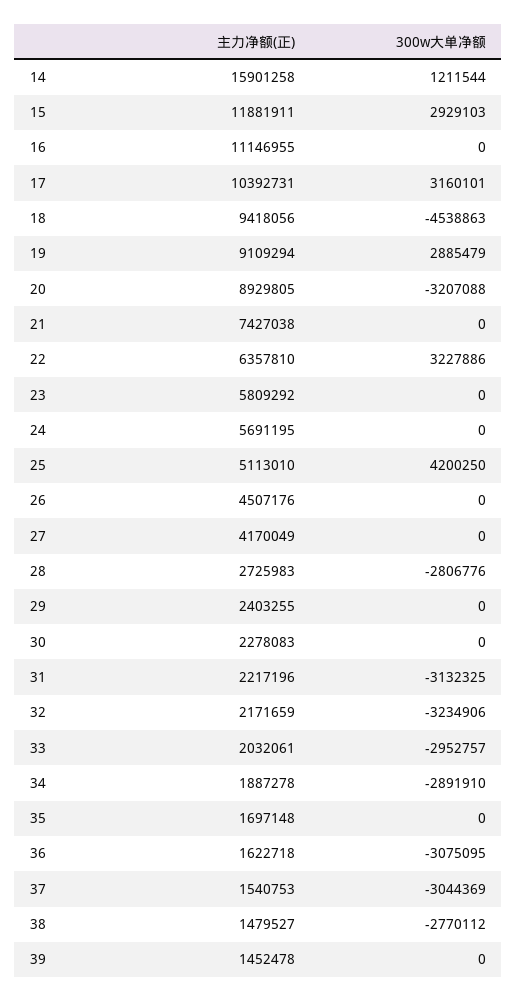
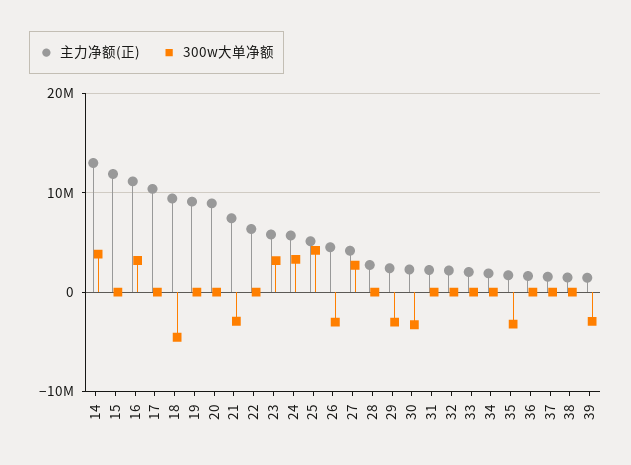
  {
    "主力净额(正)": {
-     "14": 15901258,
+     "14": 13000000,
      "15": 11881911,
      "16": 11146955,
      "17": 10392731,
      "18": 9418056,
      "19": 9109294,
      "20": 8929805,
      "21": 7427038,
      "22": 6357810,
      "23": 5809292,
      "24": 5691195,
      "25": 5113010,
      "26": 4507176,
      "27": 4170049,
      "28": 2725983,
      "29": 2403255,
      "30": 2278083,
      "31": 2217196,
      "32": 2171659,
      "33": 2032061,
      "34": 1887278,
      "35": 1697148,
      "36": 1622718,
      "37": 1540753,
      "38": 1479527,
      "39": 1452478
    },
    "300w大单净额": {
-     "14": 1211544,
+     "14": 4000000,
-     "15": 2929103,
+     "15": 0,
-     "16": 0,
+     "16": 3000000,
-     "17": 3160101,
+     "17": 0,
      "18": -4538863,
-     "19": 2885479,
+     "19": 0,
-     "20": -3207088,
+     "20": 0,
-     "21": 0,
+     "21": -3000000,
-     "22": 3227886,
+     "22": 0,
-     "23": 0,
+     "23": 3000000,
-     "24": 0,
+     "24": 3000000,
      "25": 4200250,
-     "26": 0,
+     "26": -3000000,
-     "27": 0,
+     "27": 3000000,
-     "28": -2806776,
+     "28": 0,
-     "29": 0,
+     "29": -3000000,
-     "30": 0,
+     "30": -3000000,
-     "31": -3132325,
+     "31": 0,
-     "32": -3234906,
+     "32": 0,
-     "33": -2952757,
+     "33": 0,
-     "34": -2891910,
+     "34": 0,
-     "35": 0,
+     "35": -3000000,
-     "36": -3075095,
+     "36": 0,
-     "37": -3044369,
+     "37": 0,
-     "38": -2770112,
+     "38": 0,
-     "39": 0
+     "39": -3000000
    }
  }

